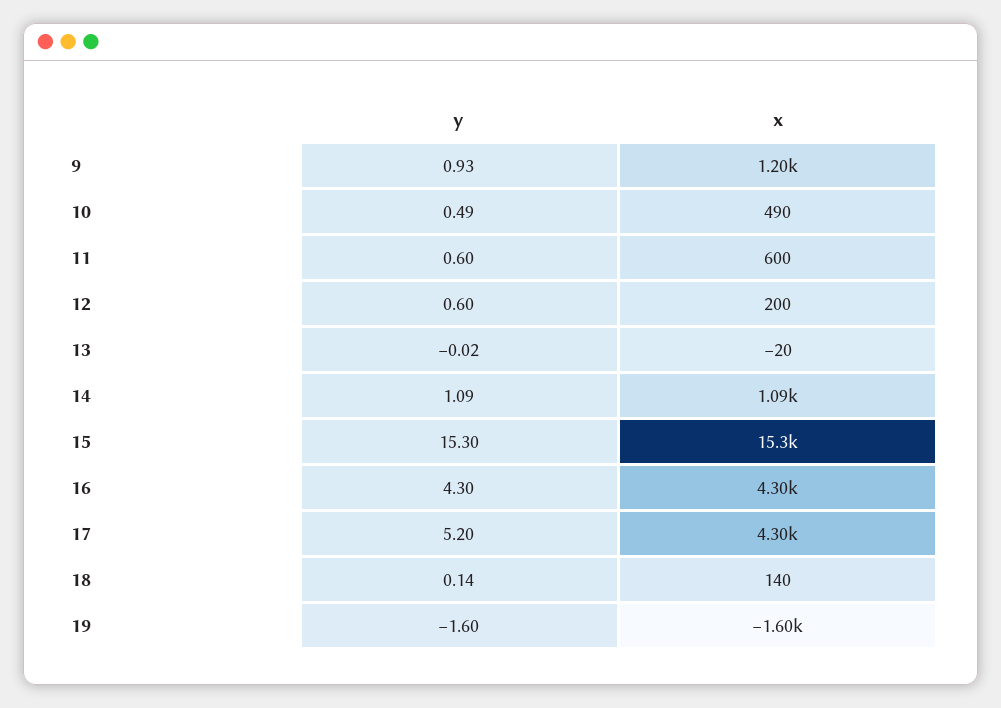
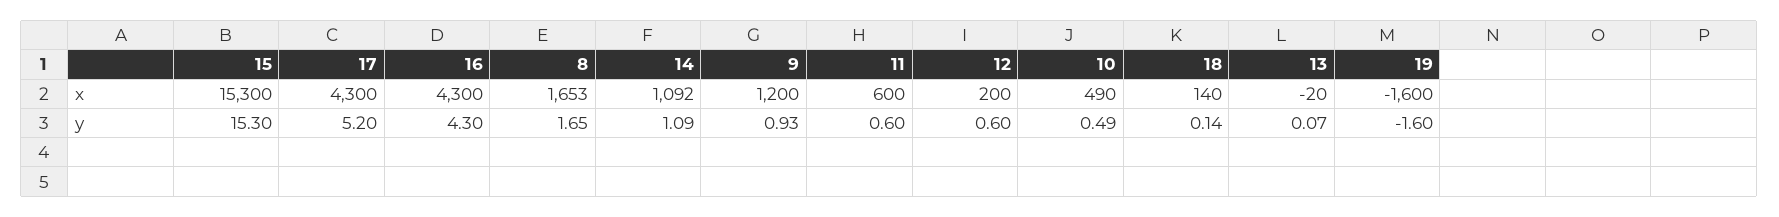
  {
    "y": {
      "9": 0.93,
      "10": 0.49,
      "11": 0.6,
      "12": 0.6,
-     "13": -0.02,
+     "13": 0.07,
      "14": 1.09,
      "15": 15.3,
      "16": 4.3,
      "17": 5.2,
      "18": 0.14,
-     "19": -1.6
+     "19": -1.6,
+     "8": 1.65
    },
    "x": {
      "9": 1200,
      "10": 490,
      "11": 600,
      "12": 200,
      "13": -20,
      "14": 1092,
      "15": 15300,
      "16": 4300,
      "17": 4300,
      "18": 140,
-     "19": -1600
+     "19": -1600,
+     "8": 1653
    }
  }

